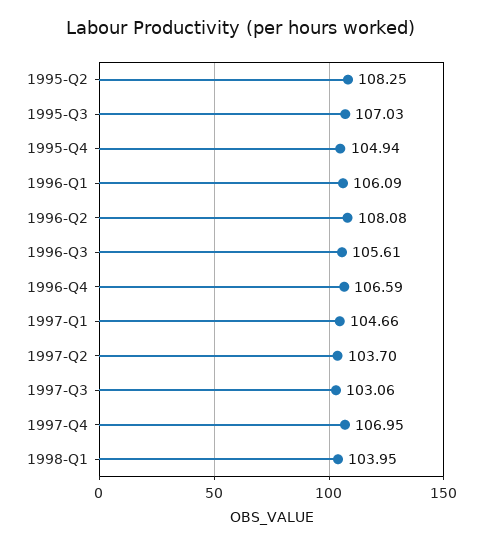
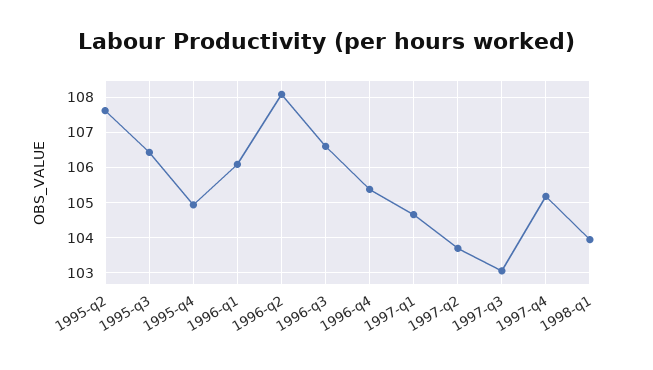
  {
-   "1995-Q2": 108.25,
+   "1995-Q2": 107.6,
-   "1995-Q3": 107.03,
+   "1995-Q3": 106.4,
    "1995-Q4": 104.94,
    "1996-Q1": 106.09,
    "1996-Q2": 108.08,
-   "1996-Q3": 105.61,
+   "1996-Q3": 106.6,
-   "1996-Q4": 106.59,
+   "1996-Q4": 105.4,
    "1997-Q1": 104.66,
    "1997-Q2": 103.7,
    "1997-Q3": 103.06,
-   "1997-Q4": 106.95,
+   "1997-Q4": 105.2,
    "1998-Q1": 103.95
  }

